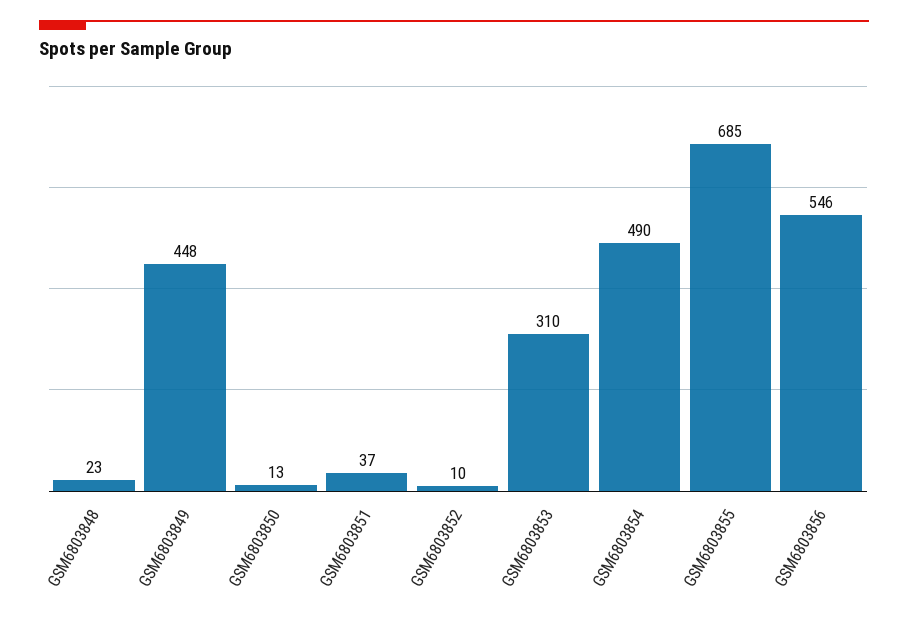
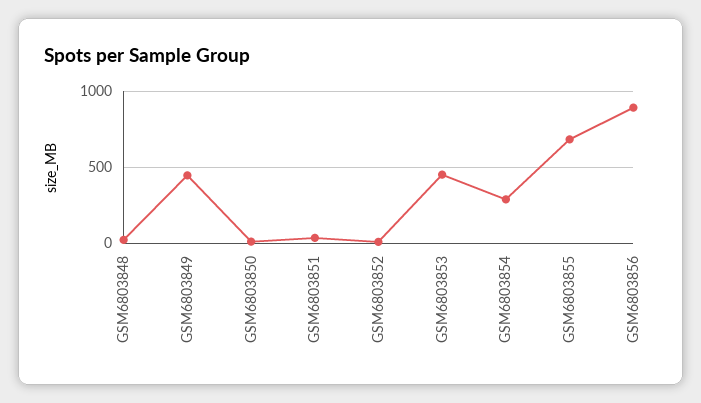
  {
    "GSM6803848": 23,
    "GSM6803849": 448,
    "GSM6803850": 13,
    "GSM6803851": 37,
    "GSM6803852": 10,
-   "GSM6803853": 310,
+   "GSM6803853": 450,
-   "GSM6803854": 490,
+   "GSM6803854": 300,
    "GSM6803855": 685,
-   "GSM6803856": 546
+   "GSM6803856": 900
  }

